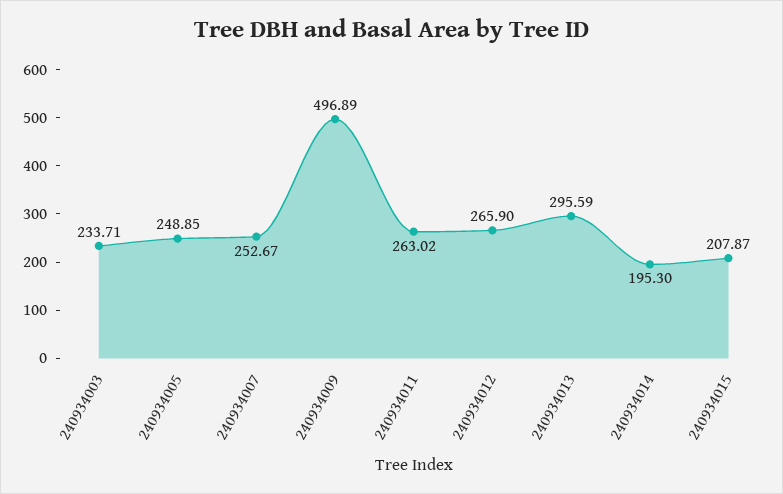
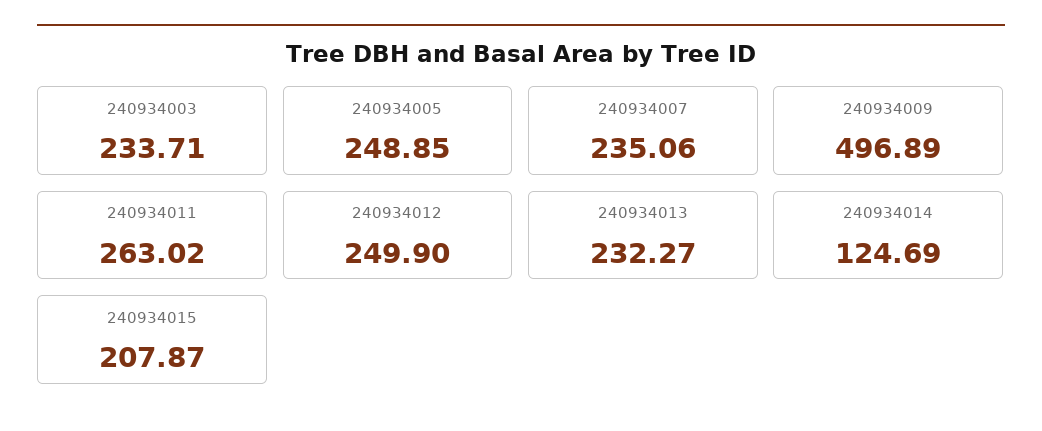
  {
    "240934003": 233.71,
    "240934005": 248.85,
-   "240934007": 252.67,
+   "240934007": 235.06,
    "240934009": 496.89,
    "240934011": 263.02,
-   "240934012": 265.9,
+   "240934012": 249.9,
-   "240934013": 295.59,
+   "240934013": 232.27,
-   "240934014": 195.3,
+   "240934014": 124.69,
    "240934015": 207.87
  }

